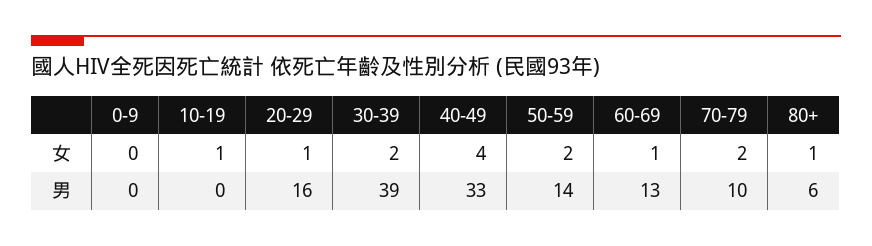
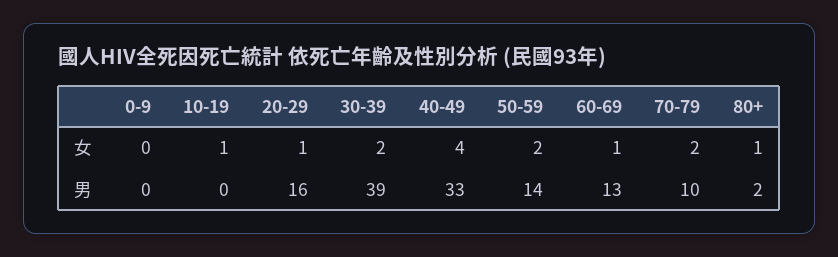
  {
    "0-9": {
      "女": 0,
      "男": 0
    },
    "10-19": {
      "女": 1,
      "男": 0
    },
    "20-29": {
      "女": 1,
      "男": 16
    },
    "30-39": {
      "女": 2,
      "男": 39
    },
    "40-49": {
      "女": 4,
      "男": 33
    },
    "50-59": {
      "女": 2,
      "男": 14
    },
    "60-69": {
      "女": 1,
      "男": 13
    },
    "70-79": {
      "女": 2,
      "男": 10
    },
    "80+": {
      "女": 1,
-     "男": 6
+     "男": 2
    }
  }

